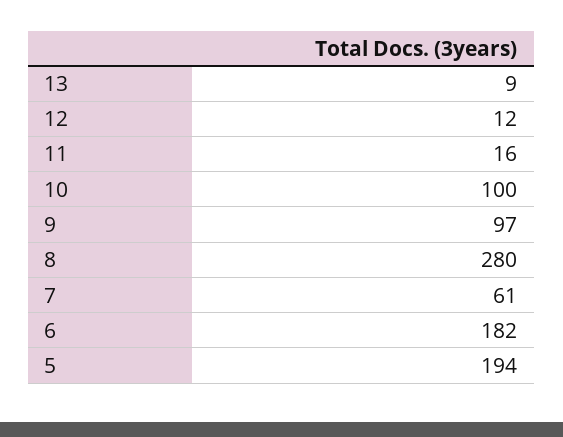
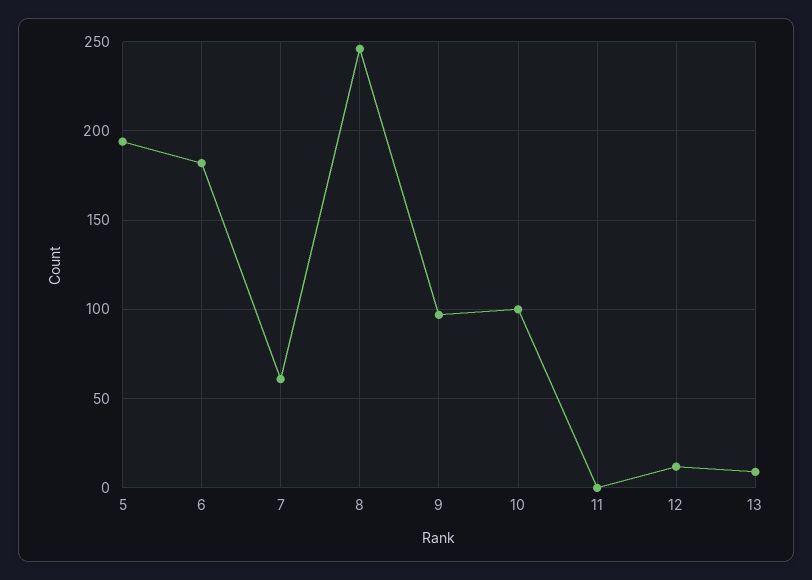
  {
    "13": 9,
    "12": 12,
-   "11": 16,
+   "11": 0,
    "10": 100,
    "9": 97,
-   "8": 280,
+   "8": 245,
    "7": 61,
    "6": 182,
    "5": 194
  }

